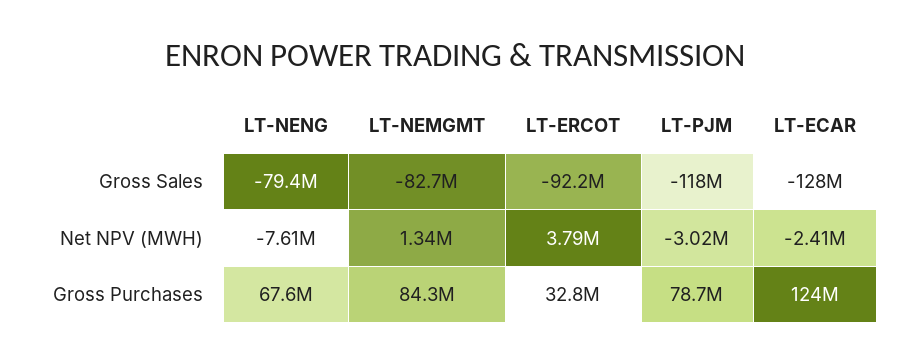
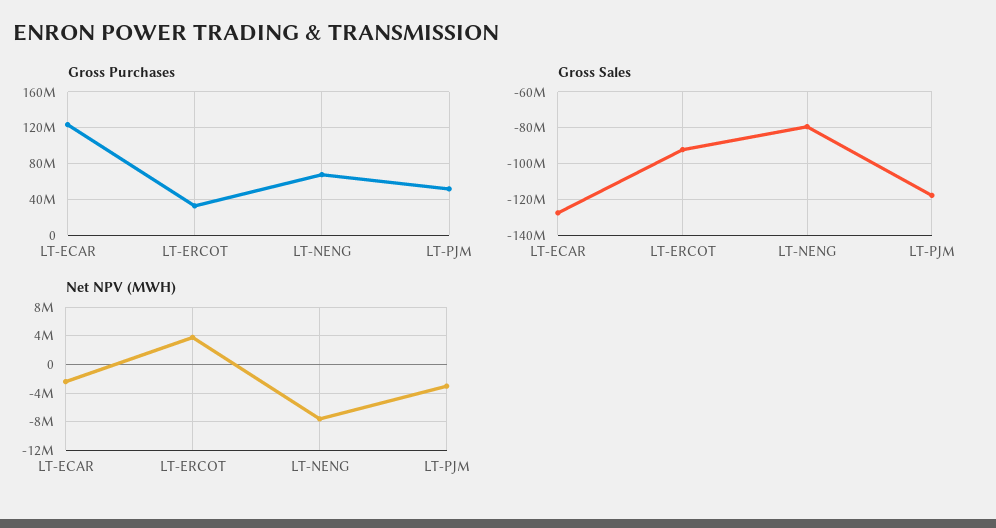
  {
    "Gross Sales": {
      "LT-NENG": -79400000,
-     "LT-NEMGMT": -82700000,
      "LT-ERCOT": -92200000,
      "LT-PJM": -118000000,
      "LT-ECAR": -128000000
    },
    "Net NPV (MWH)": {
      "LT-NENG": -7610000,
-     "LT-NEMGMT": 1340000,
      "LT-ERCOT": 3790000,
      "LT-PJM": -3020000,
      "LT-ECAR": -2410000
    },
    "Gross Purchases": {
      "LT-NENG": 67600000,
-     "LT-NEMGMT": 84300000,
      "LT-ERCOT": 32800000,
-     "LT-PJM": 78700000,
+     "LT-PJM": 50000000,
      "LT-ECAR": 124000000
    }
  }

